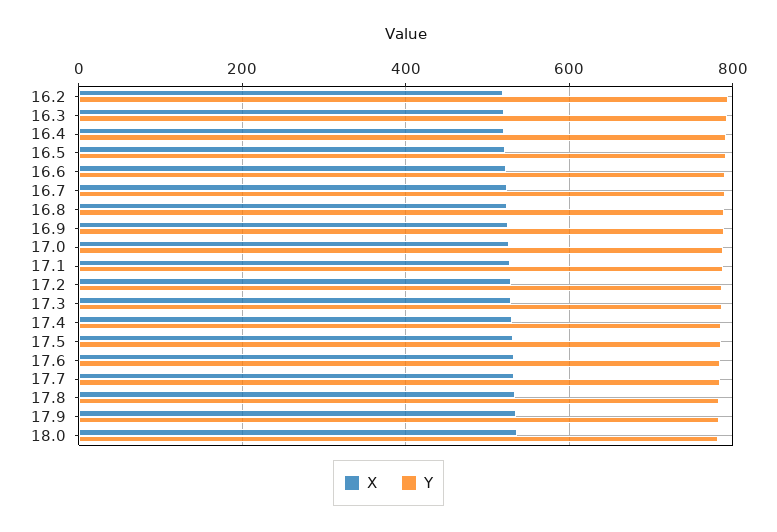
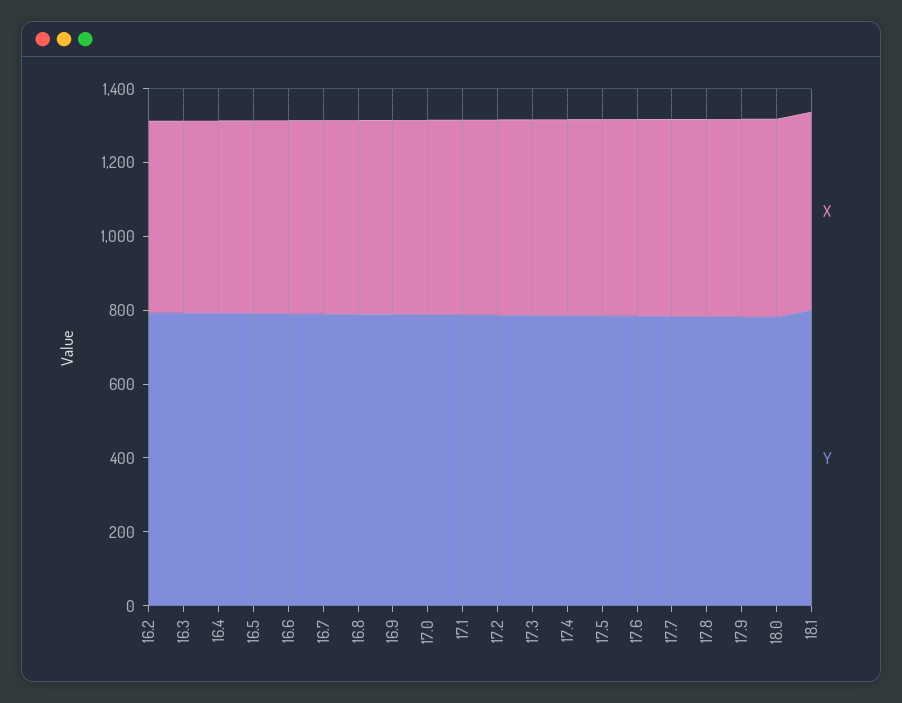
  {
    "X": {
      "16.2": 520,
      "16.3": 520,
      "16.4": 520,
      "16.5": 520,
      "16.6": 520,
      "16.7": 520,
      "16.8": 520,
      "16.9": 520,
      "17.0": 520,
      "17.1": 520,
      "17.2": 520,
      "17.3": 520,
      "17.4": 540,
      "17.5": 540,
      "17.6": 540,
      "17.7": 540,
      "17.8": 540,
      "17.9": 540,
-     "18.0": 540
+     "18.0": 540,
+     "18.1": 550
    },
    "Y": {
      "16.2": 800,
      "16.3": 800,
      "16.4": 800,
      "16.5": 800,
      "16.6": 800,
      "16.7": 800,
      "16.8": 780,
      "16.9": 780,
      "17.0": 780,
      "17.1": 780,
      "17.2": 780,
      "17.3": 780,
      "17.4": 780,
      "17.5": 780,
      "17.6": 780,
      "17.7": 780,
      "17.8": 780,
      "17.9": 780,
-     "18.0": 780
+     "18.0": 780,
+     "18.1": 800
    }
  }

